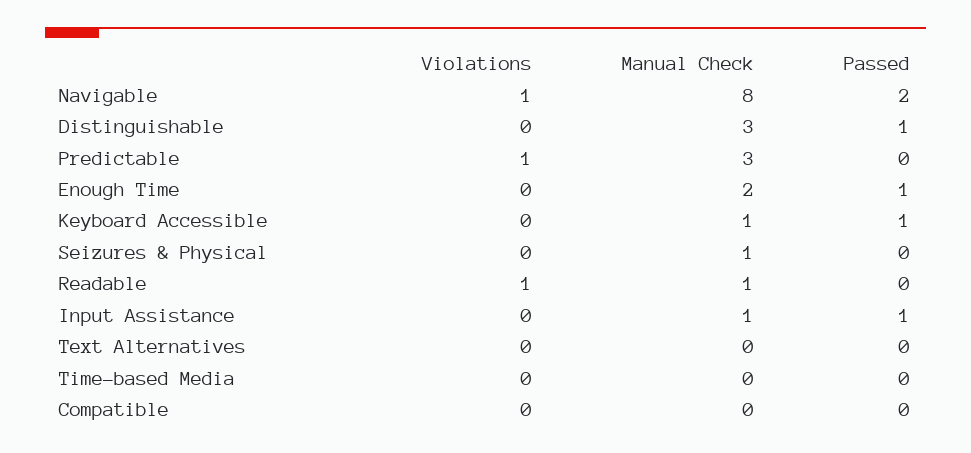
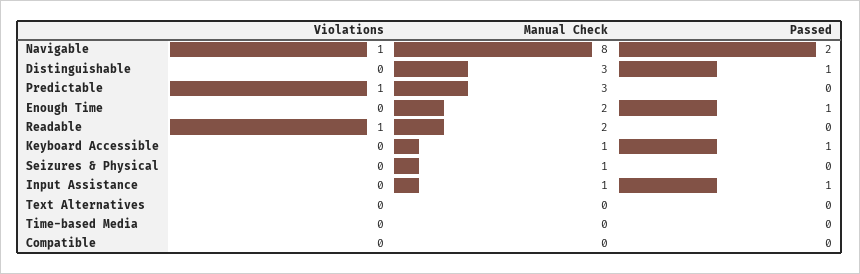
  {
    "Violations": {
      "Navigable": 1,
      "Distinguishable": 0,
      "Predictable": 1,
      "Enough Time": 0,
      "Keyboard Accessible": 0,
      "Seizures & Physical": 0,
      "Readable": 1,
      "Input Assistance": 0,
      "Text Alternatives": 0,
      "Time-based Media": 0,
      "Compatible": 0
    },
    "Manual Check": {
      "Navigable": 8,
      "Distinguishable": 3,
      "Predictable": 3,
      "Enough Time": 2,
      "Keyboard Accessible": 1,
      "Seizures & Physical": 1,
-     "Readable": 1,
+     "Readable": 2,
      "Input Assistance": 1,
      "Text Alternatives": 0,
      "Time-based Media": 0,
      "Compatible": 0
    },
    "Passed": {
      "Navigable": 2,
      "Distinguishable": 1,
      "Predictable": 0,
      "Enough Time": 1,
      "Keyboard Accessible": 1,
      "Seizures & Physical": 0,
      "Readable": 0,
      "Input Assistance": 1,
      "Text Alternatives": 0,
      "Time-based Media": 0,
      "Compatible": 0
    }
  }

